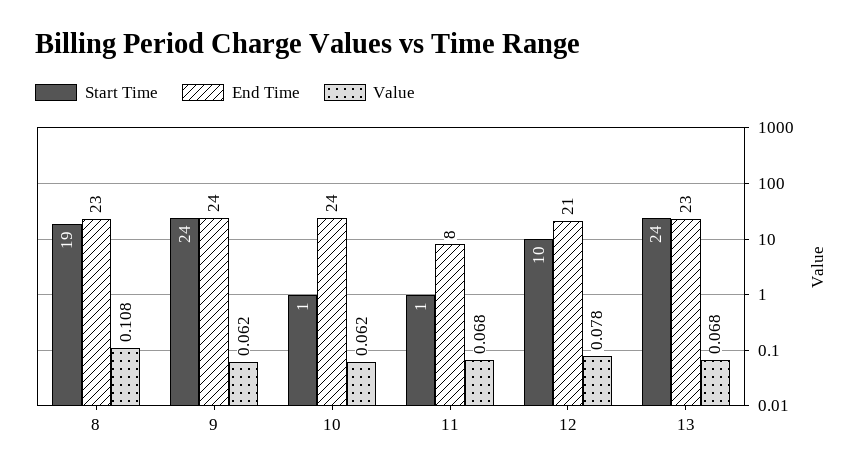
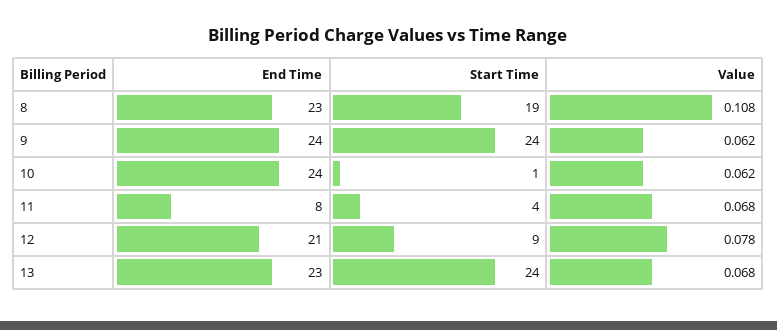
  {
    "Start Time": {
      "8": 19,
      "9": 24,
      "10": 1,
-     "11": 1,
+     "11": 4,
-     "12": 10,
+     "12": 9,
      "13": 24
    },
    "End Time": {
      "8": 23,
      "9": 24,
      "10": 24,
      "11": 8,
      "12": 21,
      "13": 23
    },
    "Value": {
      "8": 0.108,
      "9": 0.062,
      "10": 0.062,
      "11": 0.068,
      "12": 0.078,
      "13": 0.068
    }
  }

